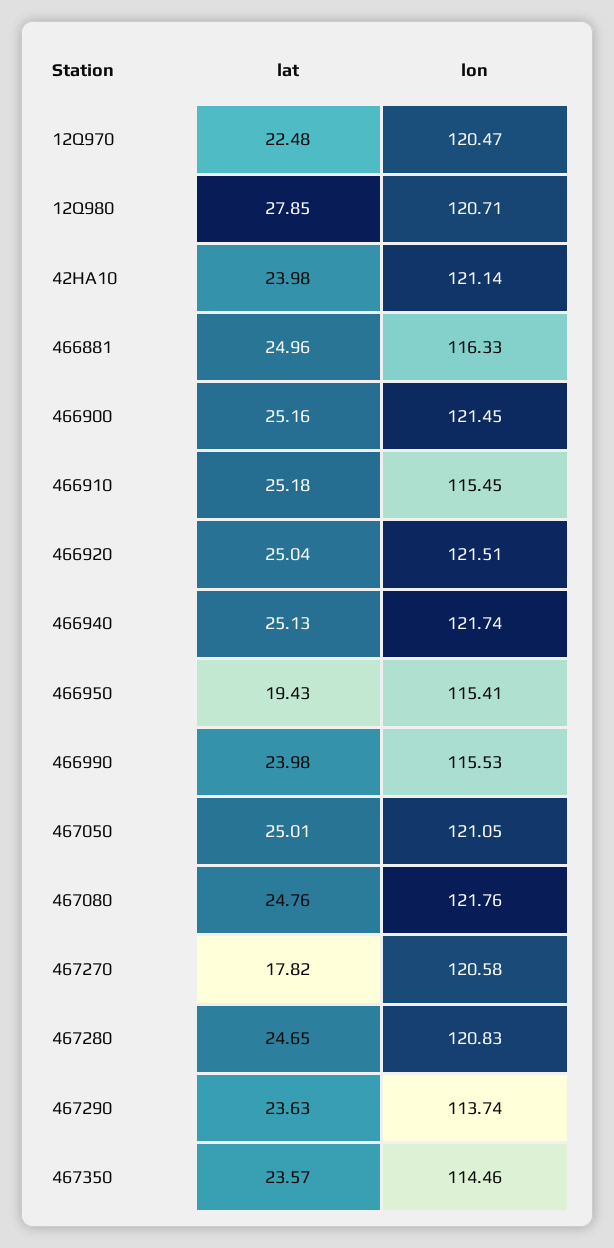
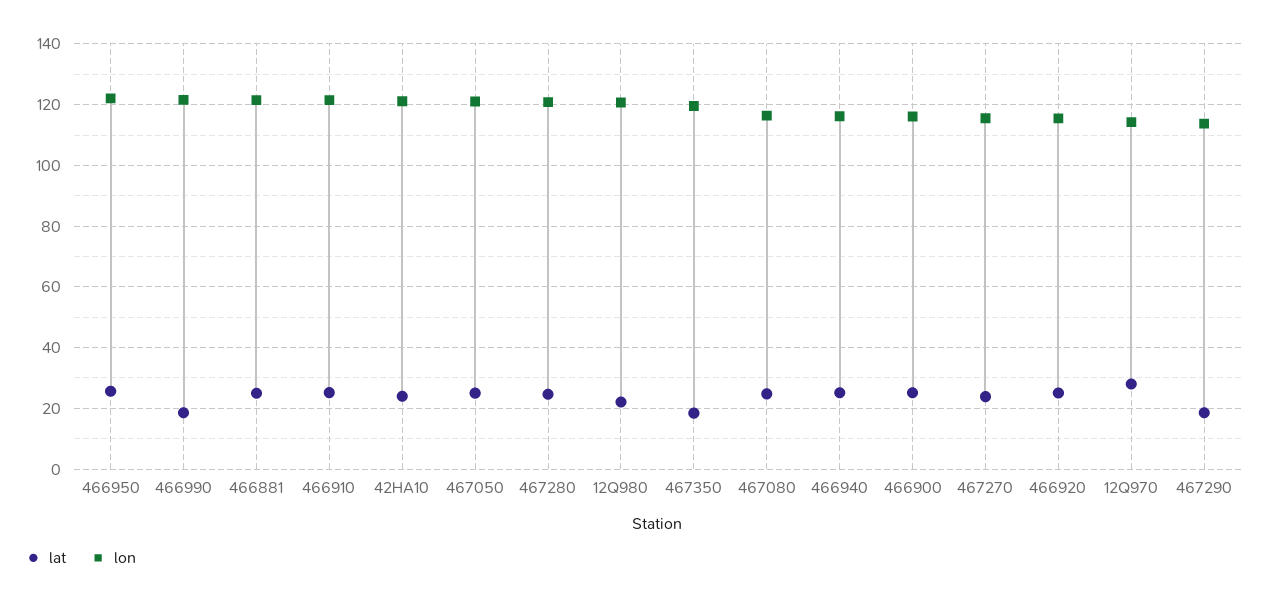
  {
    "lat": {
-     "12Q970": 22.48,
+     "12Q970": 28,
-     "12Q980": 27.85,
+     "12Q980": 22,
      "42HA10": 23.98,
      "466881": 24.96,
      "466900": 25.16,
      "466910": 25.18,
      "466920": 25.04,
      "466940": 25.13,
-     "466950": 19.43,
+     "466950": 26,
-     "466990": 23.98,
+     "466990": 18,
      "467050": 25.01,
      "467080": 24.76,
-     "467270": 17.82,
+     "467270": 24,
      "467280": 24.65,
-     "467290": 23.63,
+     "467290": 18,
-     "467350": 23.57
+     "467350": 18
    },
    "lon": {
-     "12Q970": 120.47,
+     "12Q970": 114,
      "12Q980": 120.71,
      "42HA10": 121.14,
-     "466881": 116.33,
+     "466881": 122,
-     "466900": 121.45,
+     "466900": 116,
-     "466910": 115.45,
+     "466910": 122,
-     "466920": 121.51,
+     "466920": 116,
-     "466940": 121.74,
+     "466940": 116,
-     "466950": 115.41,
+     "466950": 122,
-     "466990": 115.53,
+     "466990": 122,
      "467050": 121.05,
-     "467080": 121.76,
+     "467080": 116,
-     "467270": 120.58,
+     "467270": 116,
      "467280": 120.83,
      "467290": 113.74,
-     "467350": 114.46
+     "467350": 120
    }
  }

